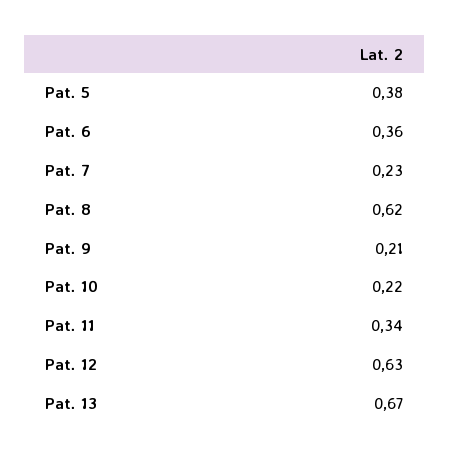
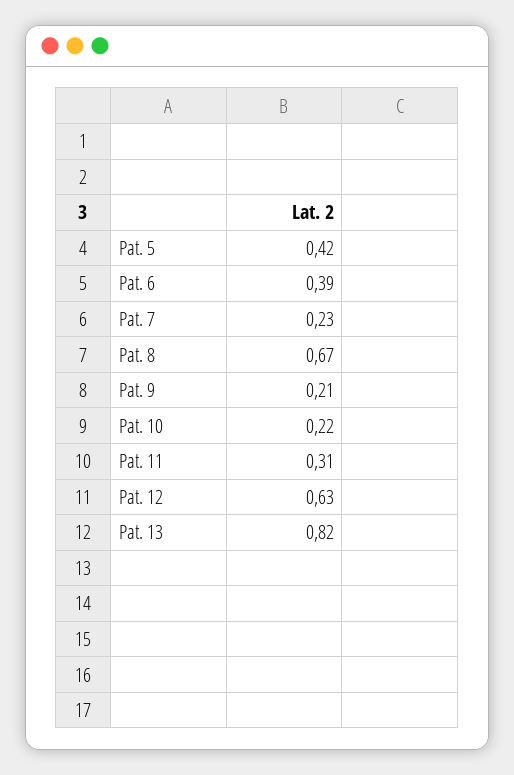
  {
-   "Pat. 5": 0.38,
+   "Pat. 5": 0.42,
-   "Pat. 6": 0.36,
+   "Pat. 6": 0.39,
    "Pat. 7": 0.23,
-   "Pat. 8": 0.62,
+   "Pat. 8": 0.67,
    "Pat. 9": 0.21,
    "Pat. 10": 0.22,
-   "Pat. 11": 0.34,
+   "Pat. 11": 0.31,
    "Pat. 12": 0.63,
-   "Pat. 13": 0.67
+   "Pat. 13": 0.82
  }

